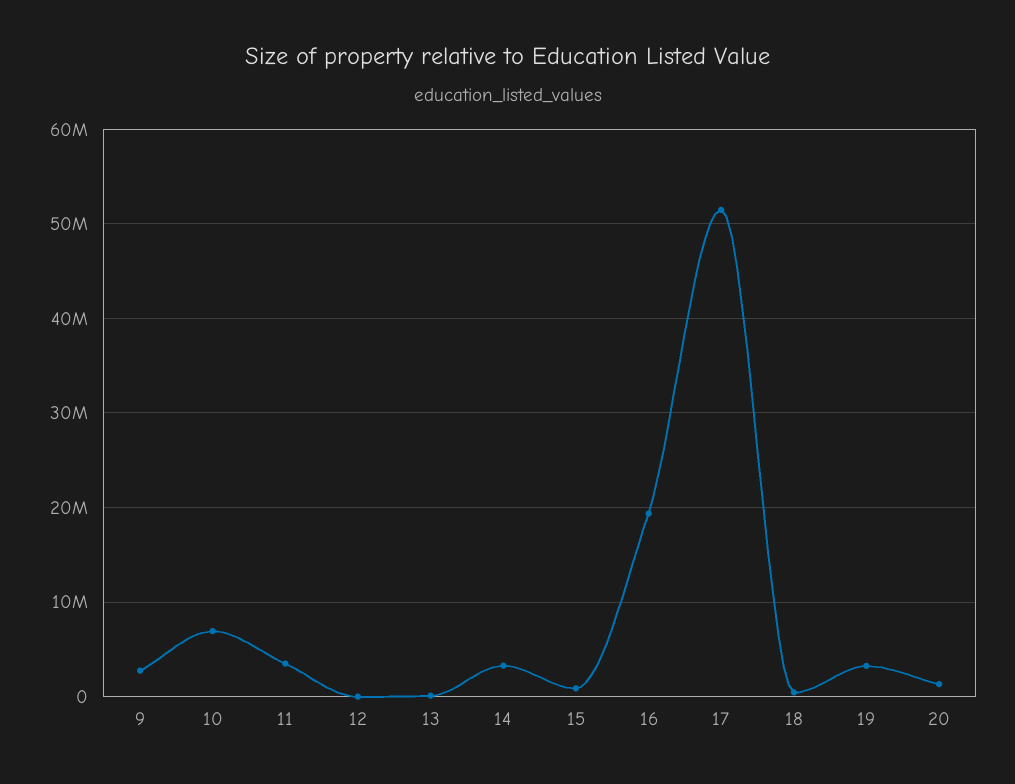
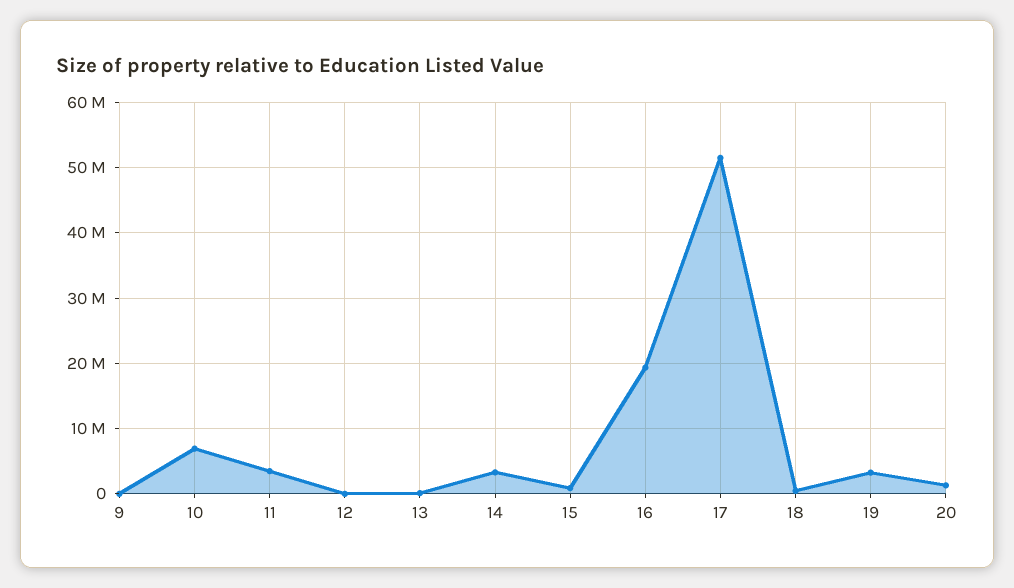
  {
-   "9": 3000000,
+   "9": 0,
    "10": 7000000,
    "11": 3000000,
    "12": 0,
    "13": 0,
    "14": 3000000,
    "15": 1000000,
    "16": 19000000,
    "17": 51000000,
    "18": 0,
    "19": 3000000,
    "20": 1000000
  }

